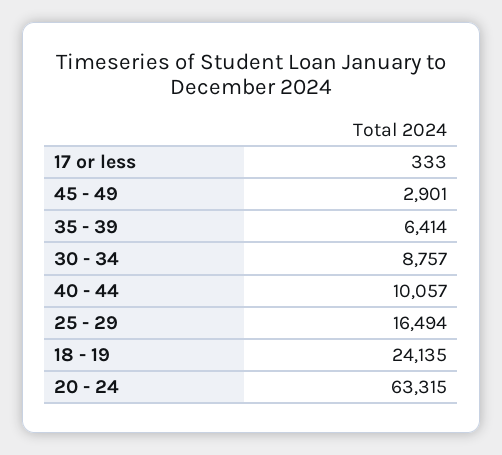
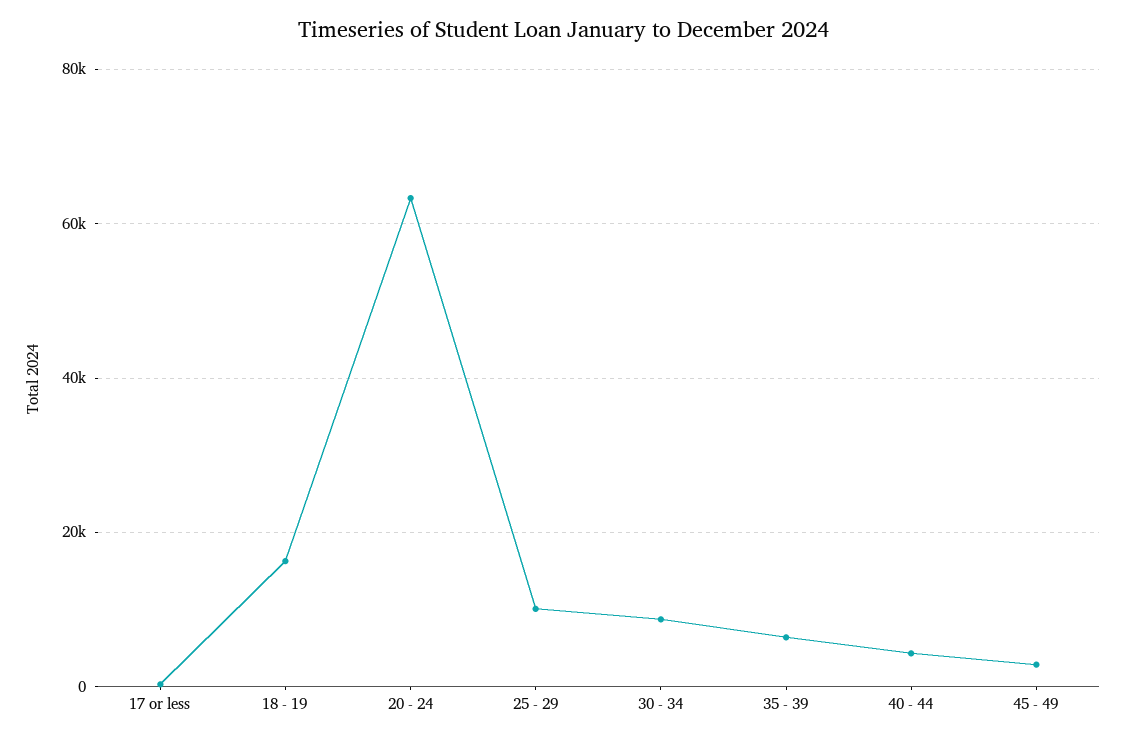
  {
    "17 or less": 333,
    "45 - 49": 2901,
    "35 - 39": 6414,
    "30 - 34": 8757,
-   "40 - 44": 10057,
+   "40 - 44": 4000,
-   "25 - 29": 16494,
+   "25 - 29": 10000,
-   "18 - 19": 24135,
+   "18 - 19": 16000,
    "20 - 24": 63315
  }

